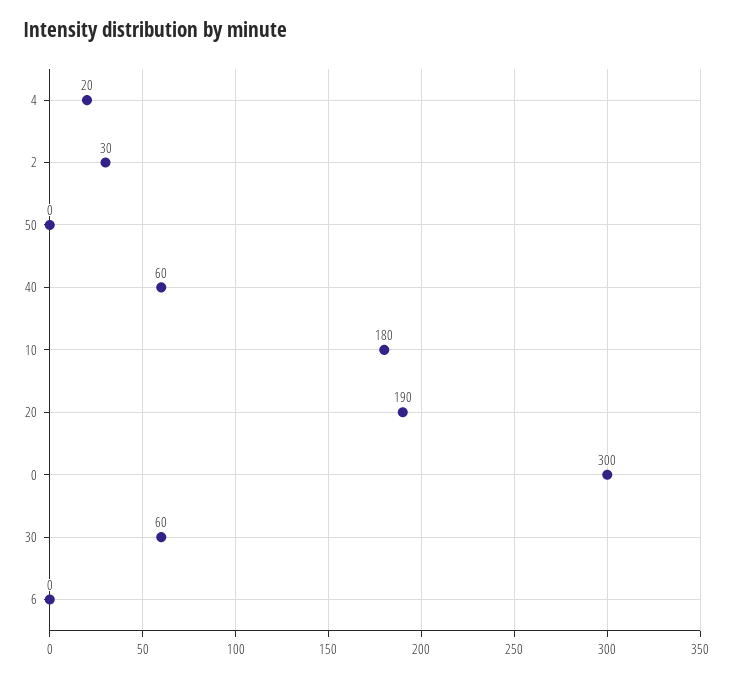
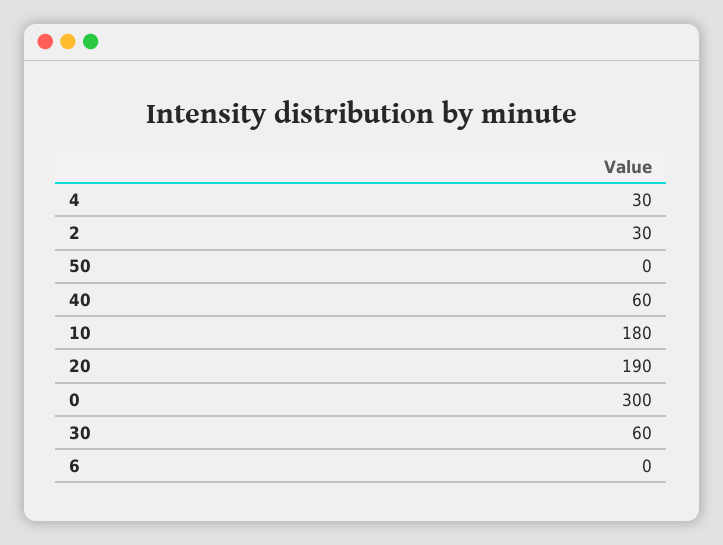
  {
-   "4": 20,
+   "4": 30,
    "2": 30,
    "50": 0,
    "40": 60,
    "10": 180,
    "20": 190,
    "0": 300,
    "30": 60,
    "6": 0
  }

